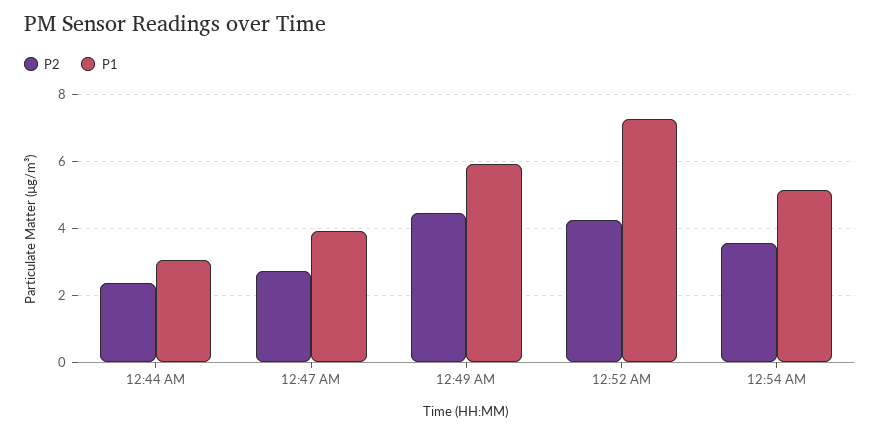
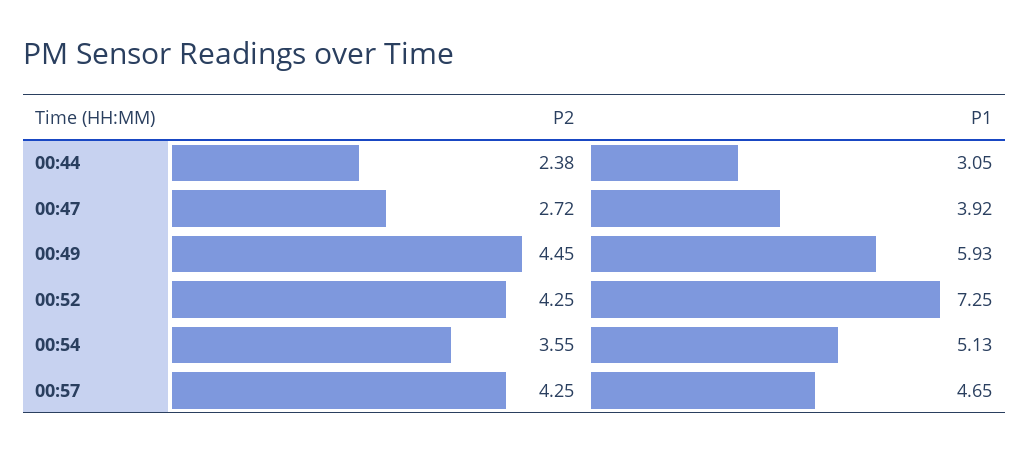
  {
    "P2": {
      "12:44 AM": 2.38,
      "12:47 AM": 2.72,
      "12:49 AM": 4.45,
      "12:52 AM": 4.25,
-     "12:54 AM": 3.55
+     "12:54 AM": 3.55,
+     "00:57": 4.25
    },
    "P1": {
      "12:44 AM": 3.05,
      "12:47 AM": 3.92,
      "12:49 AM": 5.93,
      "12:52 AM": 7.25,
-     "12:54 AM": 5.13
+     "12:54 AM": 5.13,
+     "00:57": 4.65
    }
  }

